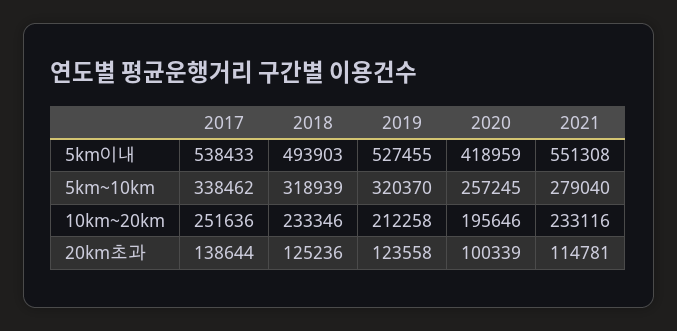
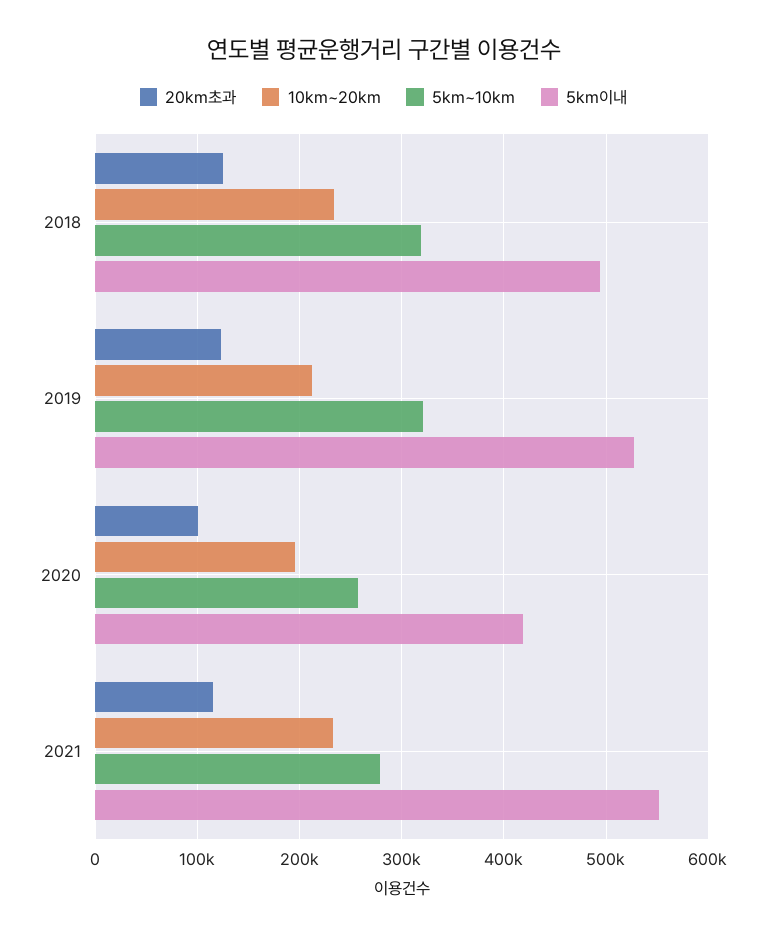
  {
    "5km이내": {
-     "2017": 538433,
      "2018": 493903,
      "2019": 527455,
      "2020": 418959,
      "2021": 551308
    },
    "5km~10km": {
-     "2017": 338462,
      "2018": 318939,
      "2019": 320370,
      "2020": 257245,
      "2021": 279040
    },
    "10km~20km": {
-     "2017": 251636,
      "2018": 233346,
      "2019": 212258,
      "2020": 195646,
      "2021": 233116
    },
    "20km초과": {
-     "2017": 138644,
      "2018": 125236,
      "2019": 123558,
      "2020": 100339,
      "2021": 114781
    }
  }

